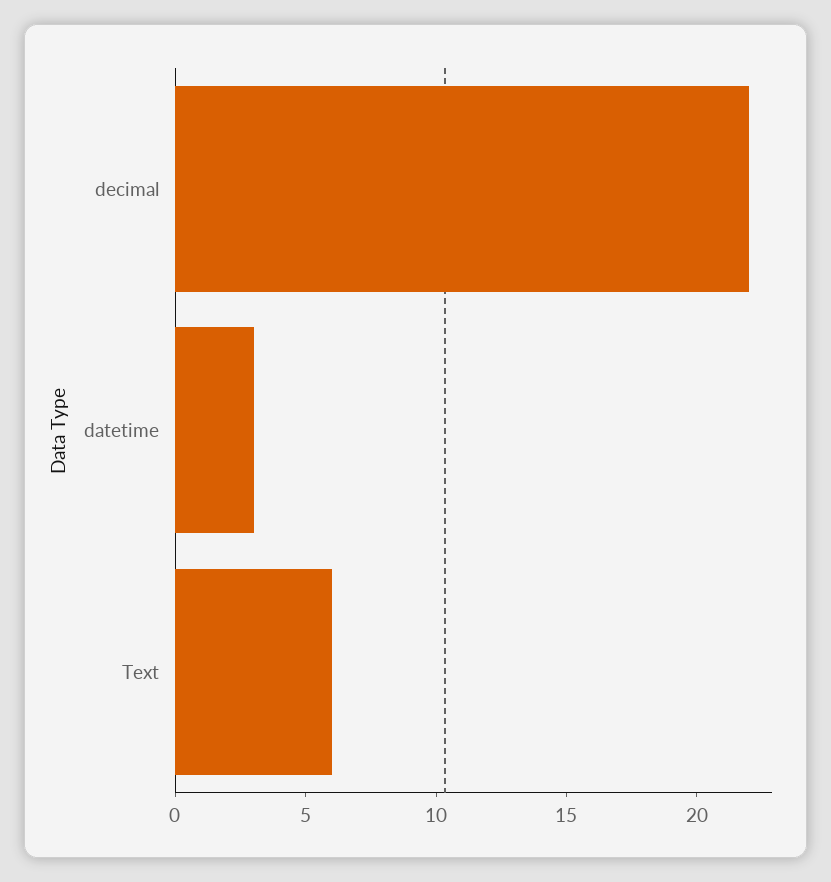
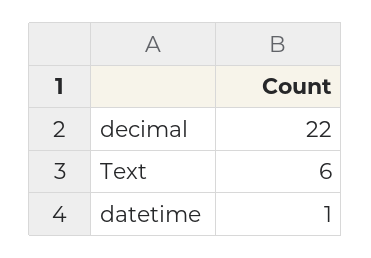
  {
    "decimal": 22,
-   "datetime": 3,
+   "datetime": 1,
    "Text": 6
  }

